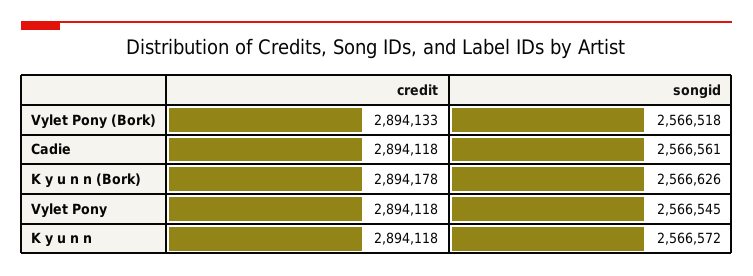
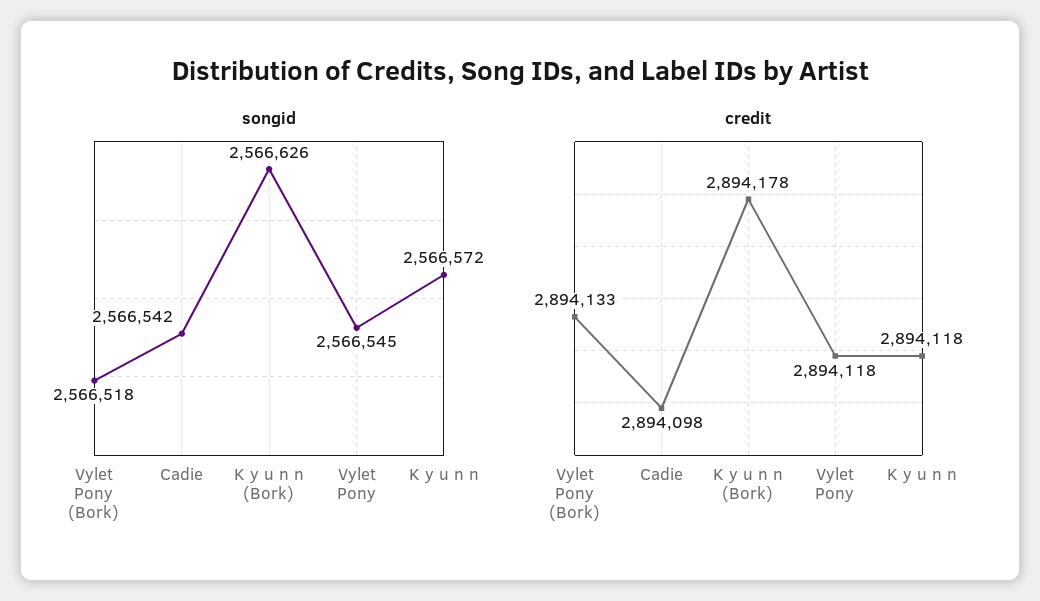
  {
    "credit": {
      "Vylet Pony (Bork)": 2894133,
-     "Cadie": 2894118,
+     "Cadie": 2894098,
      "K y u n n (Bork)": 2894178,
      "Vylet Pony": 2894118,
      "K y u n n": 2894118
    },
    "songid": {
      "Vylet Pony (Bork)": 2566518,
-     "Cadie": 2566561,
+     "Cadie": 2566542,
      "K y u n n (Bork)": 2566626,
      "Vylet Pony": 2566545,
      "K y u n n": 2566572
    }
  }

